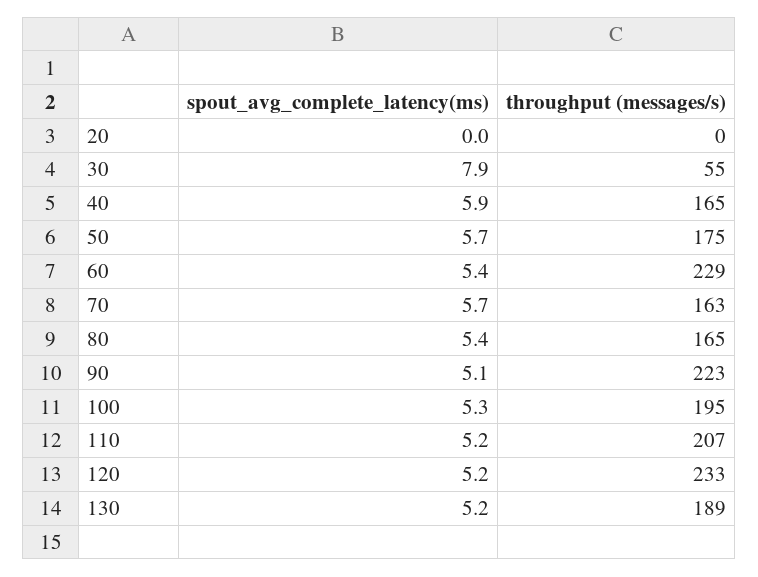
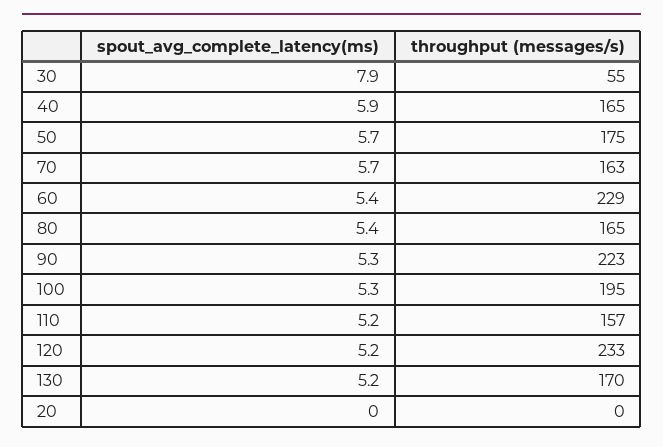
  {
    "spout_avg_complete_latency(ms)": {
      "20": 0,
      "30": 7.9,
      "40": 5.9,
      "50": 5.7,
      "60": 5.4,
      "70": 5.7,
      "80": 5.4,
-     "90": 5.1,
+     "90": 5.3,
      "100": 5.3,
      "110": 5.2,
      "120": 5.2,
      "130": 5.2
    },
    "throughput (messages/s)": {
      "20": 0,
      "30": 55,
      "40": 165,
      "50": 175,
      "60": 229,
      "70": 163,
      "80": 165,
      "90": 223,
      "100": 195,
-     "110": 207,
+     "110": 157,
      "120": 233,
-     "130": 189
+     "130": 170
    }
  }

